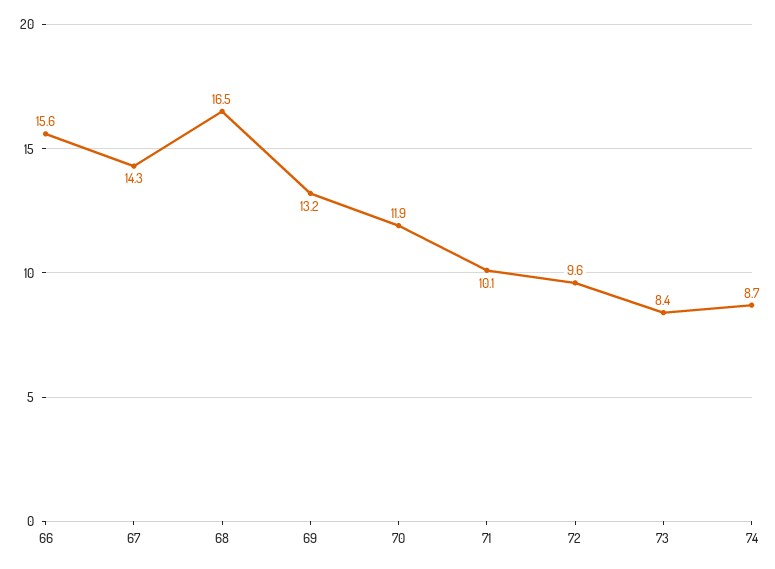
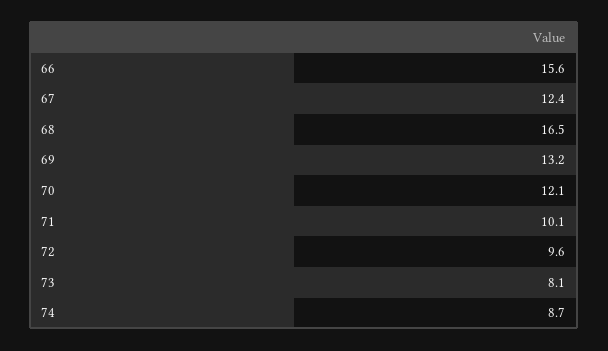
  {
    "66": 15.6,
-   "67": 14.3,
+   "67": 12.4,
    "68": 16.5,
    "69": 13.2,
-   "70": 11.9,
+   "70": 12.1,
    "71": 10.1,
    "72": 9.6,
-   "73": 8.4,
+   "73": 8.1,
    "74": 8.7
  }

